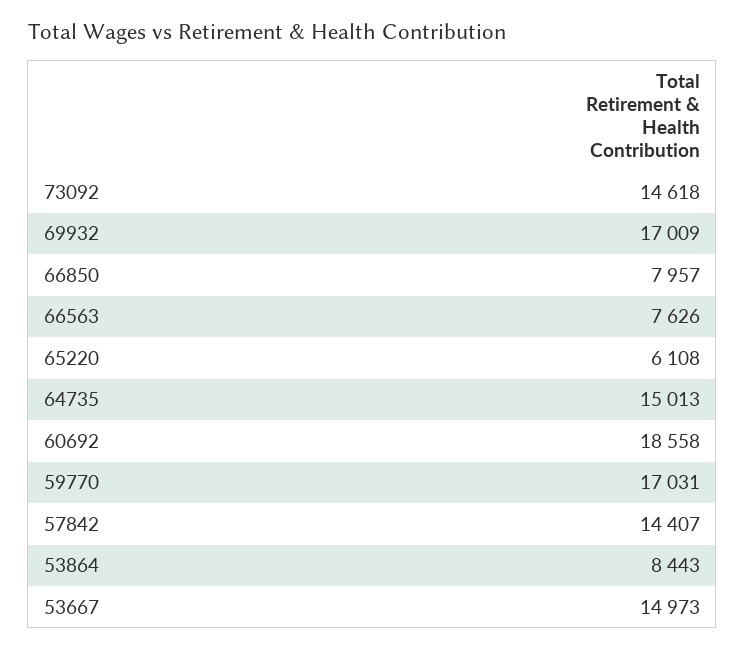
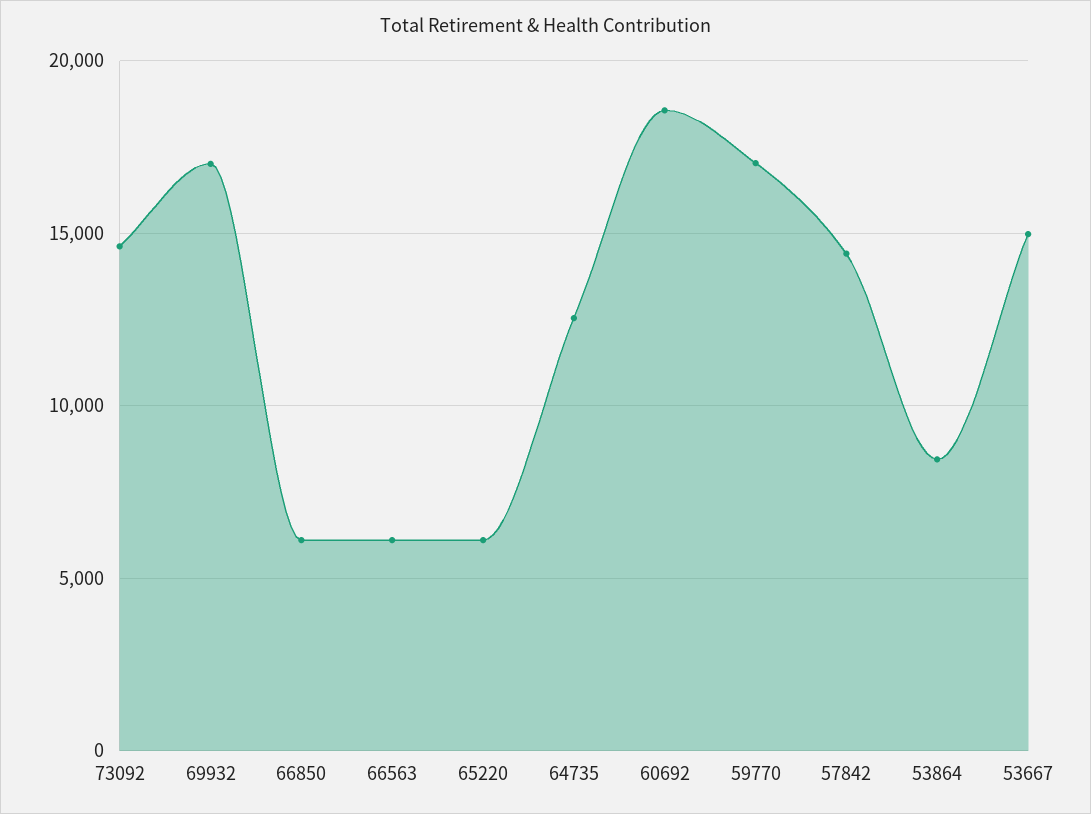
  {
    "73092": 14618,
    "69932": 17009,
-   "66850": 7957,
+   "66850": 6000,
-   "66563": 7626,
+   "66563": 6000,
    "65220": 6108,
-   "64735": 15013,
+   "64735": 12500,
    "60692": 18558,
    "59770": 17031,
    "57842": 14407,
    "53864": 8443,
    "53667": 14973
  }

